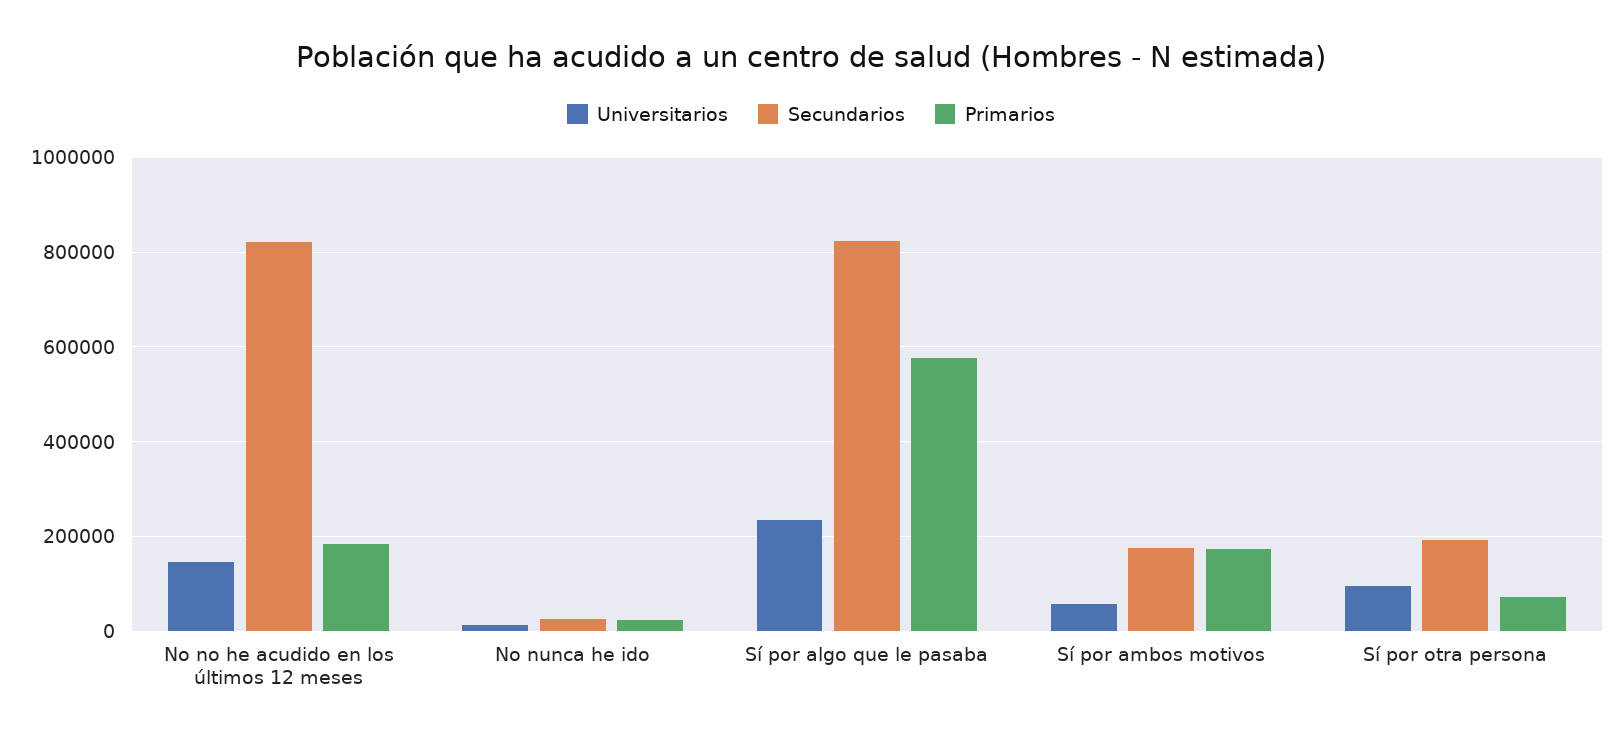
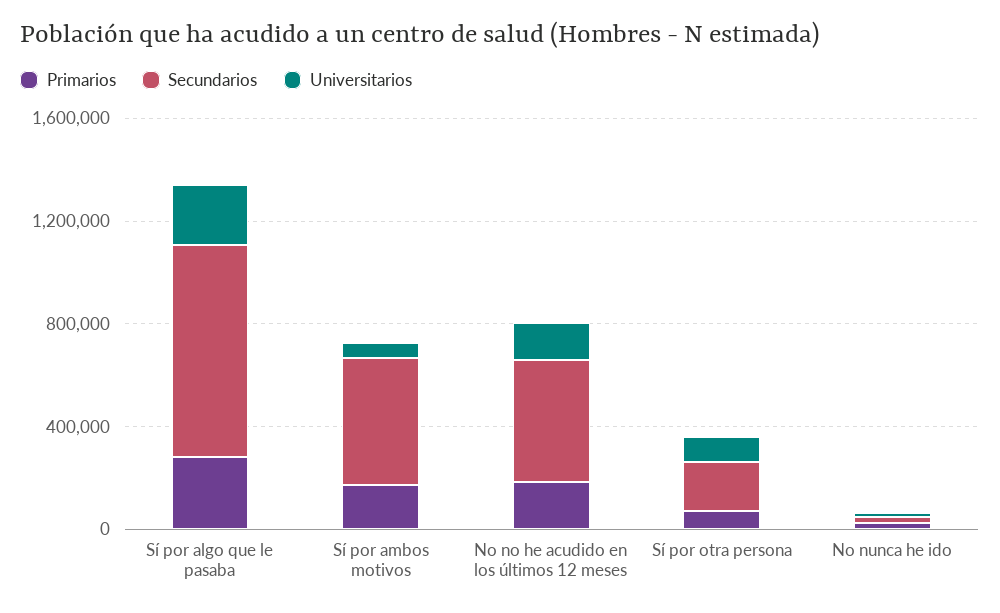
  {
    "Universitarios": {
      "No no he acudido en los últimos 12 meses": 140000,
      "No nunca he ido": 20000,
      "Sí por algo que le pasaba": 240000,
      "Sí por ambos motivos": 60000,
      "Sí por otra persona": 100000
    },
    "Secundarios": {
-     "No no he acudido en los últimos 12 meses": 820000,
+     "No no he acudido en los últimos 12 meses": 500000,
      "No nunca he ido": 20000,
      "Sí por algo que le pasaba": 820000,
-     "Sí por ambos motivos": 180000,
+     "Sí por ambos motivos": 500000,
      "Sí por otra persona": 200000
    },
    "Primarios": {
      "No no he acudido en los últimos 12 meses": 180000,
      "No nunca he ido": 20000,
-     "Sí por algo que le pasaba": 580000,
+     "Sí por algo que le pasaba": 300000,
      "Sí por ambos motivos": 180000,
      "Sí por otra persona": 80000
    }
  }

